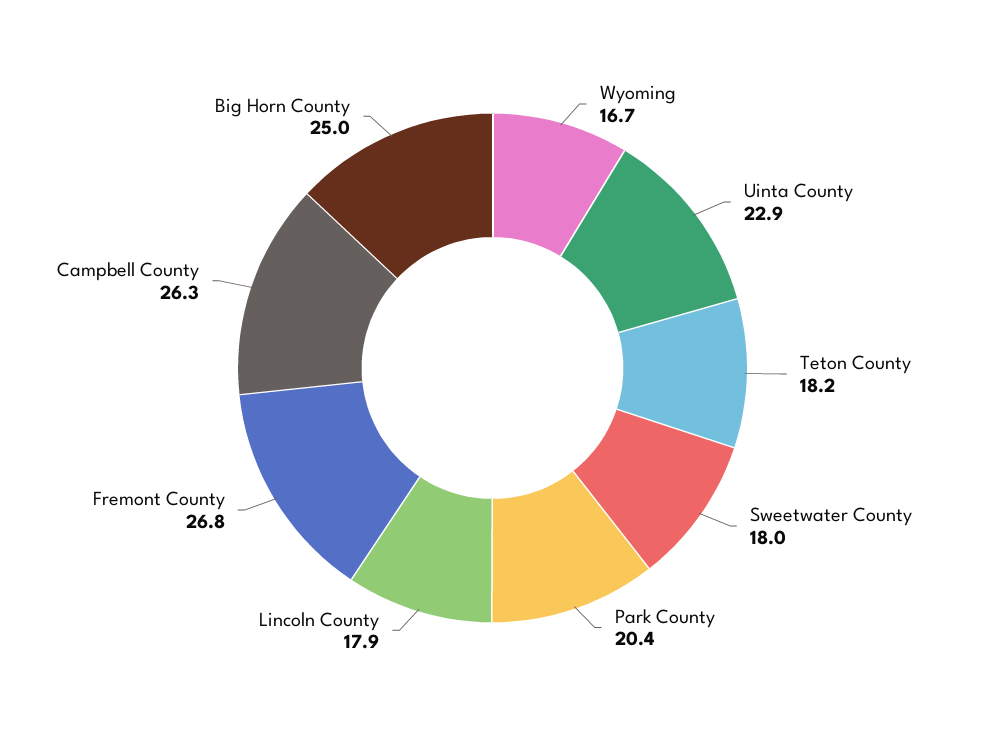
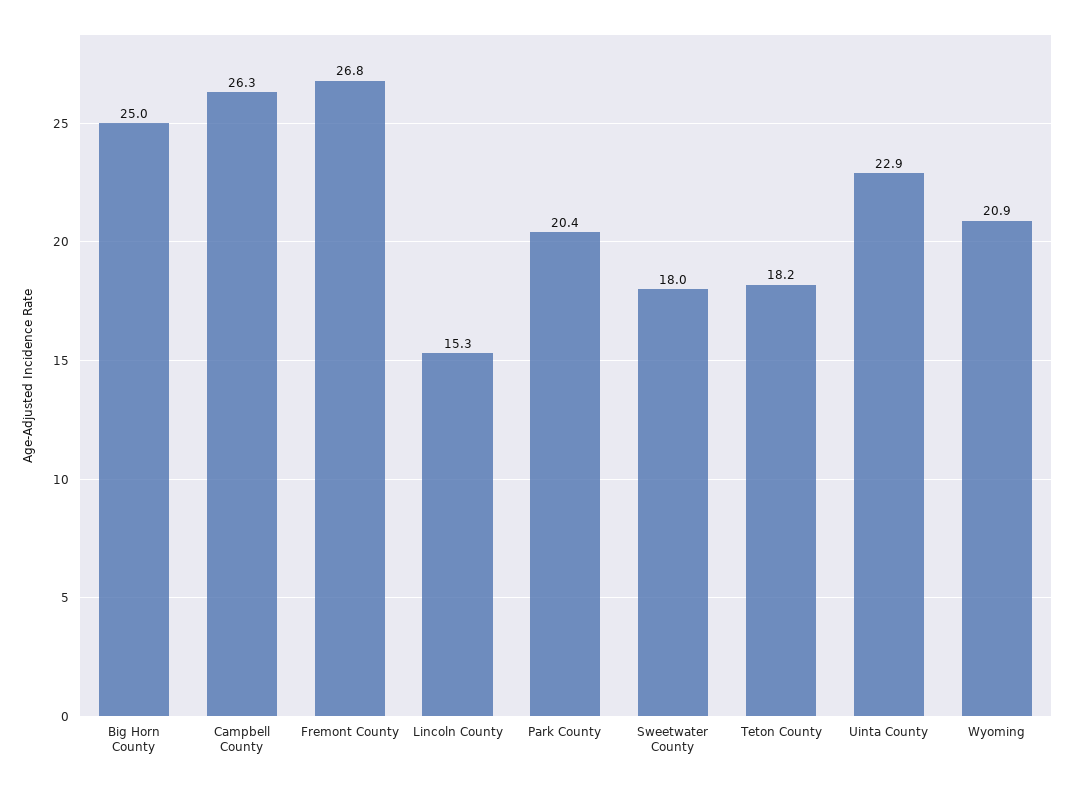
  {
-   "Wyoming": 16.7,
+   "Wyoming": 20.9,
    "Uinta County": 22.9,
    "Teton County": 18.2,
    "Sweetwater County": 18,
    "Park County": 20.4,
-   "Lincoln County": 17.9,
+   "Lincoln County": 15.3,
    "Fremont County": 26.8,
    "Campbell County": 26.3,
    "Big Horn County": 25
  }

